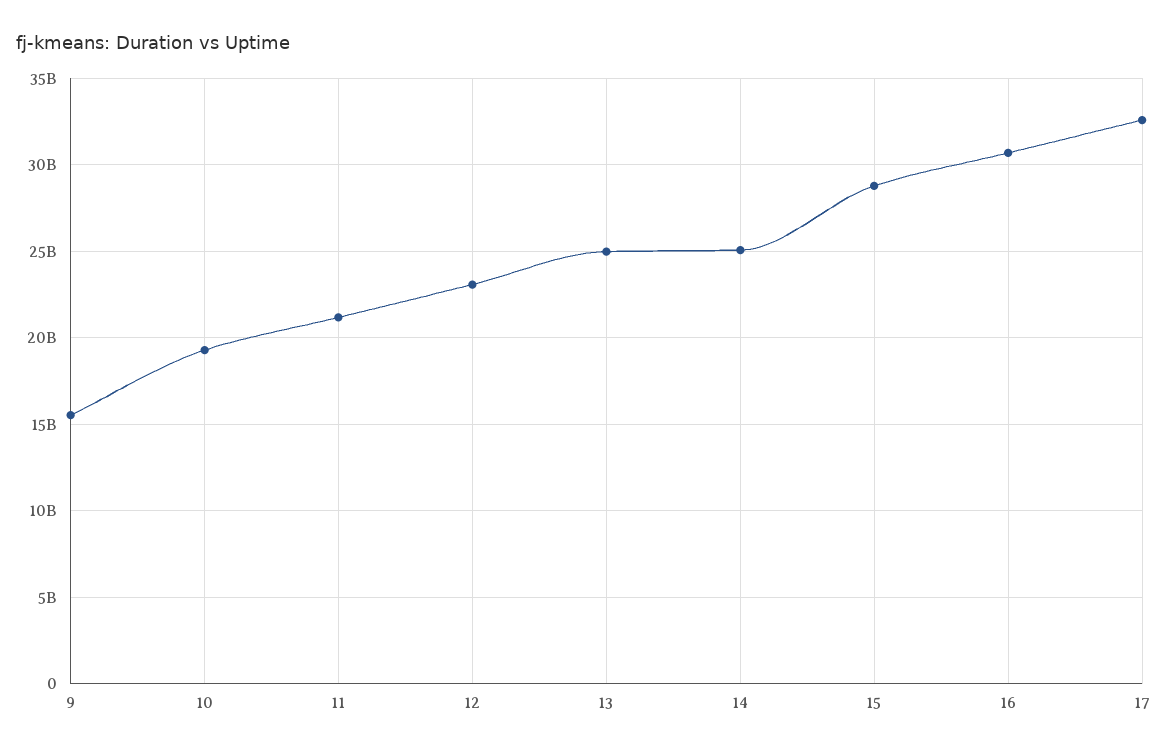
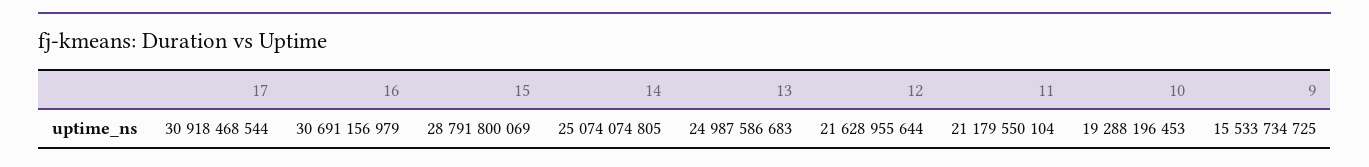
  {
    "9": 15533734725,
    "10": 19288196453,
    "11": 21179550104,
-   "12": 23000000000,
+   "12": 21628955644,
    "13": 24987586683,
    "14": 25074074805,
    "15": 28791800069,
    "16": 30691156979,
-   "17": 32500000000
+   "17": 30918468544
  }

